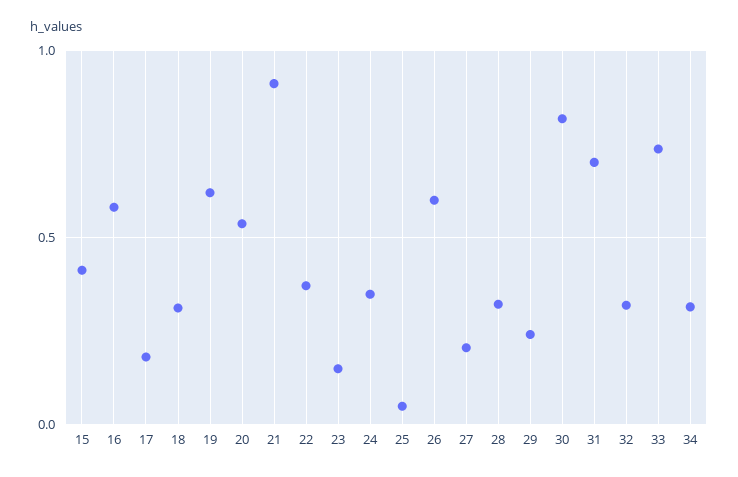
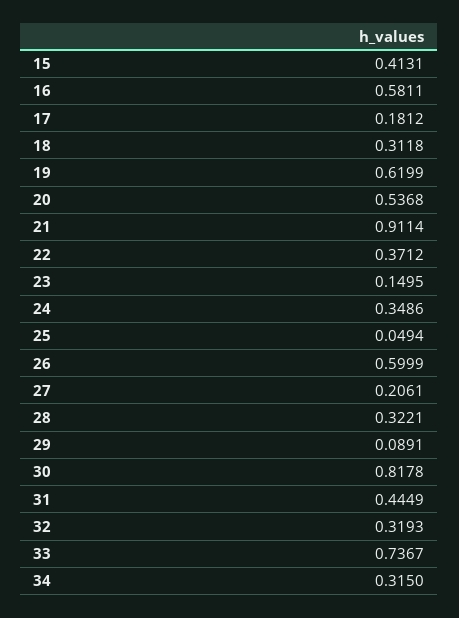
  {
    "15": 0.4131,
    "16": 0.5811,
    "17": 0.1812,
    "18": 0.3118,
    "19": 0.6199,
    "20": 0.5368,
    "21": 0.9114,
    "22": 0.3712,
    "23": 0.1495,
    "24": 0.3486,
    "25": 0.0494,
    "26": 0.5999,
    "27": 0.2061,
    "28": 0.3221,
-   "29": 0.25,
+   "29": 0.0891,
    "30": 0.8178,
-   "31": 0.7,
+   "31": 0.4449,
    "32": 0.3193,
    "33": 0.7367,
    "34": 0.315
  }

